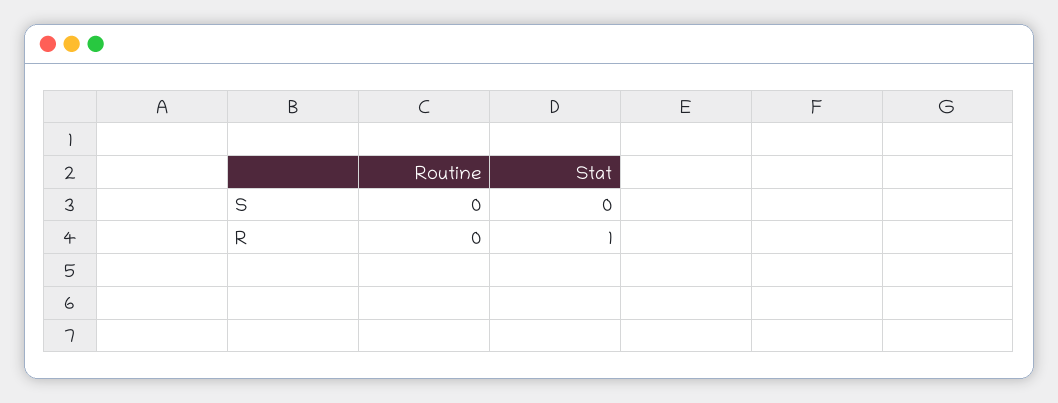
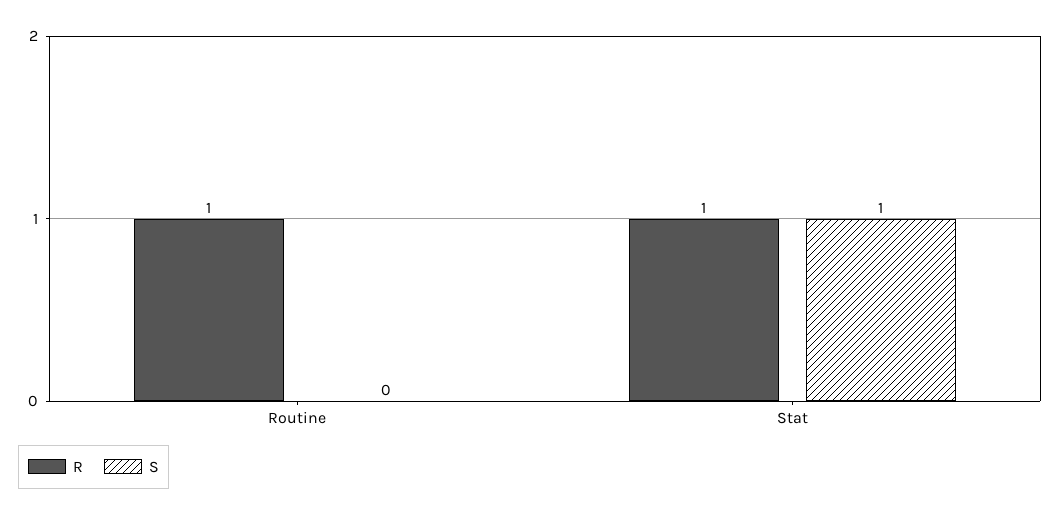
  {
    "S": {
      "Routine": 0,
-     "Stat": 0
+     "Stat": 1
    },
    "R": {
-     "Routine": 0,
+     "Routine": 1,
      "Stat": 1
    }
  }

